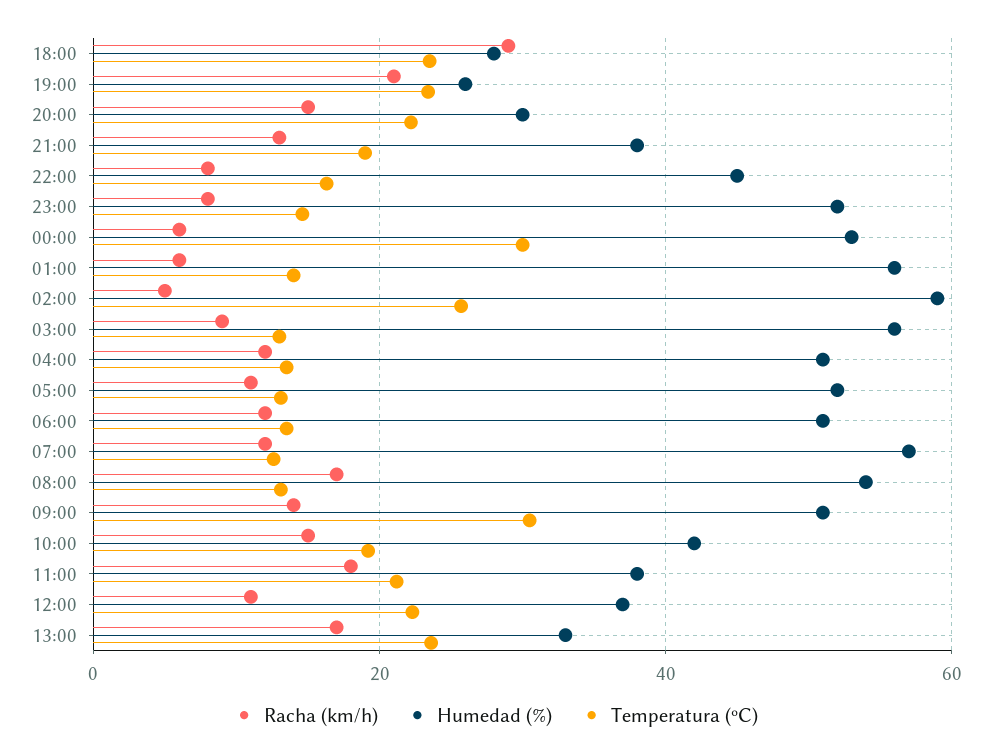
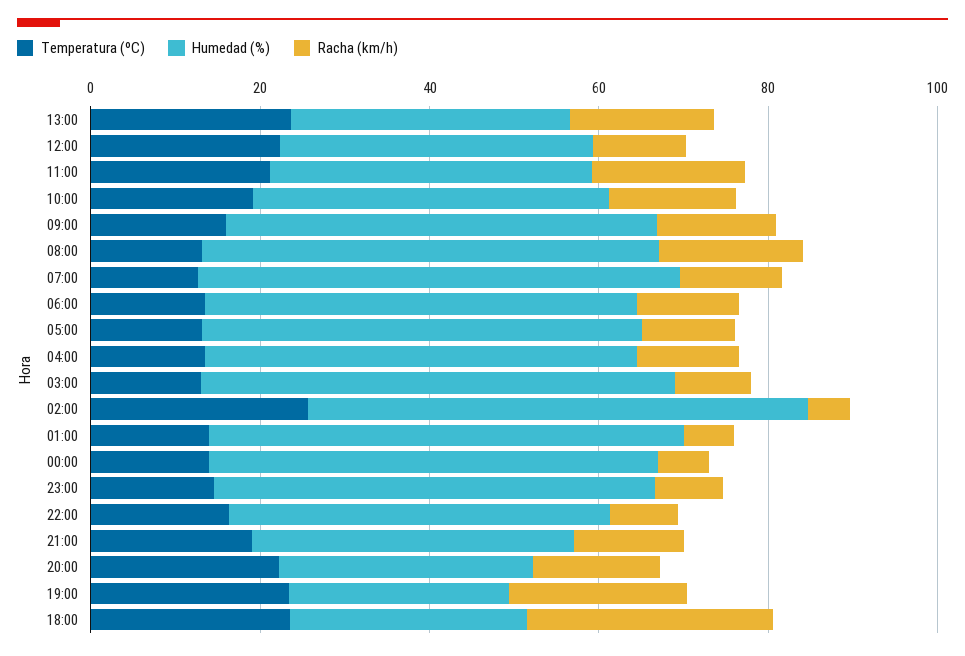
  {
    "Racha (km/h)": {
      "18:00": 30,
      "19:00": 22,
      "20:00": 16,
      "21:00": 14,
      "22:00": 8,
      "23:00": 8,
      "00:00": 6,
      "01:00": 6,
      "02:00": 6,
      "03:00": 10,
      "04:00": 12,
      "05:00": 12,
      "06:00": 12,
      "07:00": 12,
      "08:00": 18,
      "09:00": 14,
      "10:00": 16,
      "11:00": 18,
      "12:00": 12,
      "13:00": 18
    },
    "Humedad (%)": {
      "18:00": 28,
      "19:00": 26,
      "20:00": 30,
      "21:00": 38,
      "22:00": 46,
      "23:00": 52,
      "00:00": 54,
      "01:00": 56,
      "02:00": 60,
      "03:00": 56,
      "04:00": 52,
      "05:00": 52,
      "06:00": 52,
      "07:00": 58,
      "08:00": 54,
      "09:00": 52,
      "10:00": 42,
      "11:00": 38,
      "12:00": 38,
      "13:00": 34
    },
    "Temperatura (ºC)": {
      "18:00": 24,
      "19:00": 24,
      "20:00": 22,
      "21:00": 20,
      "22:00": 16,
      "23:00": 14,
-     "00:00": 30,
+     "00:00": 15,
      "01:00": 14,
      "02:00": 26,
      "03:00": 14,
      "04:00": 14,
      "05:00": 14,
      "06:00": 14,
      "07:00": 12,
      "08:00": 14,
-     "09:00": 30,
+     "09:00": 15,
      "10:00": 20,
      "11:00": 22,
      "12:00": 22,
      "13:00": 24
    }
  }

